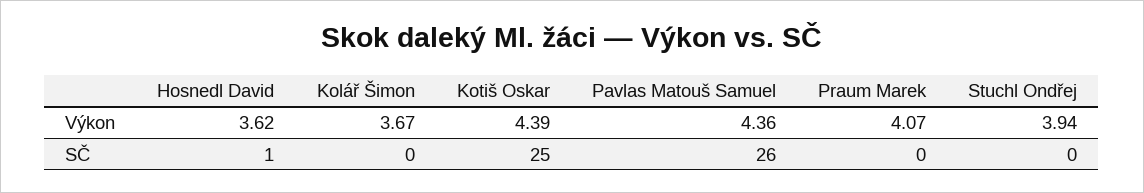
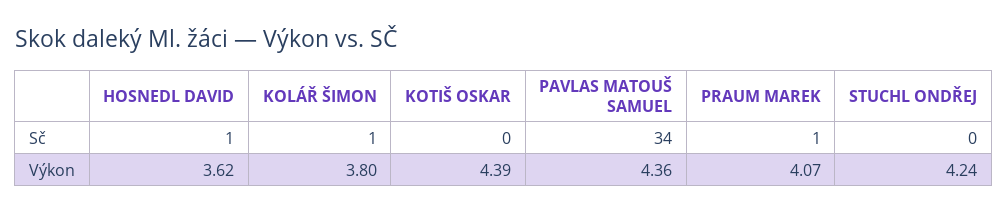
  {
    "Hosnedl David": {
      "Výkon": 3.62,
      "SČ": 1
    },
    "Kolář Šimon": {
-     "Výkon": 3.67,
+     "Výkon": 3.8,
-     "SČ": 0
+     "SČ": 1
    },
    "Kotiš Oskar": {
      "Výkon": 4.39,
-     "SČ": 25
+     "SČ": 0
    },
    "Pavlas Matouš Samuel": {
      "Výkon": 4.36,
-     "SČ": 26
+     "SČ": 34
    },
    "Praum Marek": {
      "Výkon": 4.07,
-     "SČ": 0
+     "SČ": 1
    },
    "Stuchl Ondřej": {
-     "Výkon": 3.94,
+     "Výkon": 4.24,
      "SČ": 0
    }
  }

